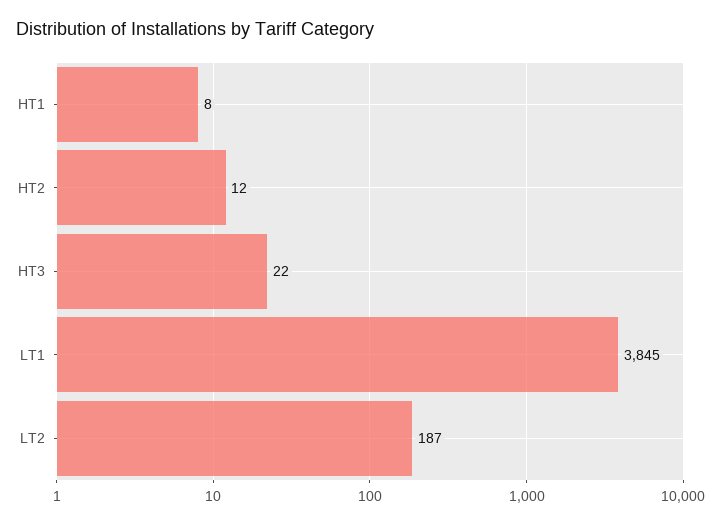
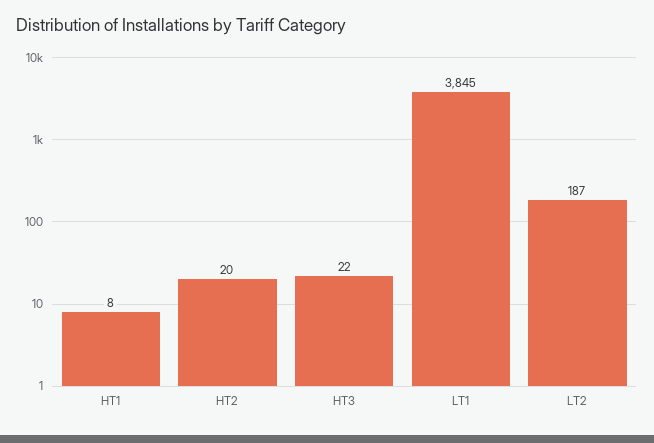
  {
    "HT1": 8,
-   "HT2": 12,
+   "HT2": 20,
    "HT3": 22,
    "LT1": 3845,
    "LT2": 187
  }

